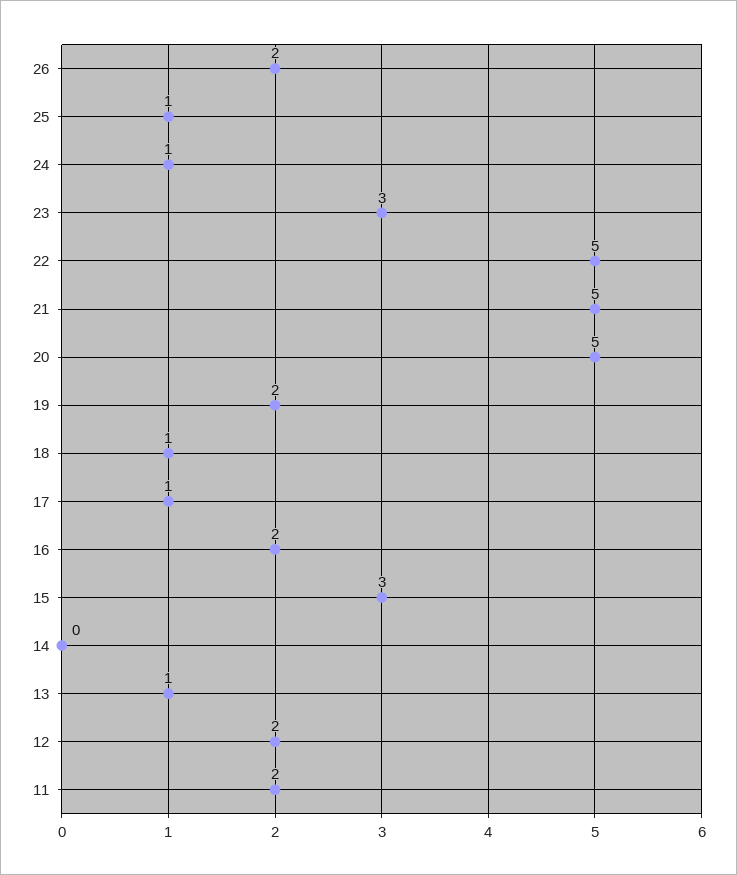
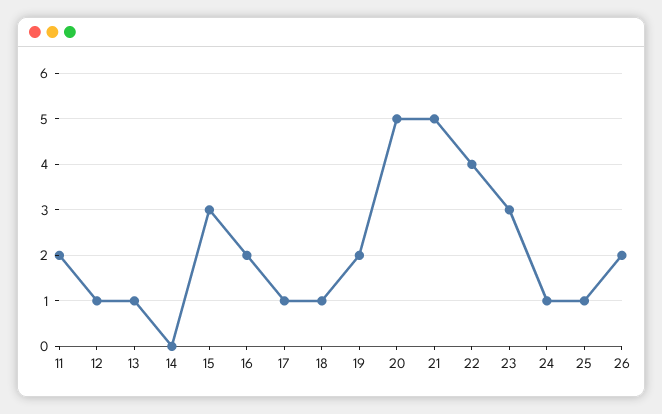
  {
    "26": 2,
    "25": 1,
    "24": 1,
    "23": 3,
-   "22": 5,
+   "22": 4,
    "21": 5,
    "20": 5,
    "19": 2,
    "18": 1,
    "17": 1,
    "16": 2,
    "15": 3,
    "14": 0,
    "13": 1,
-   "12": 2,
+   "12": 1,
    "11": 2
  }

